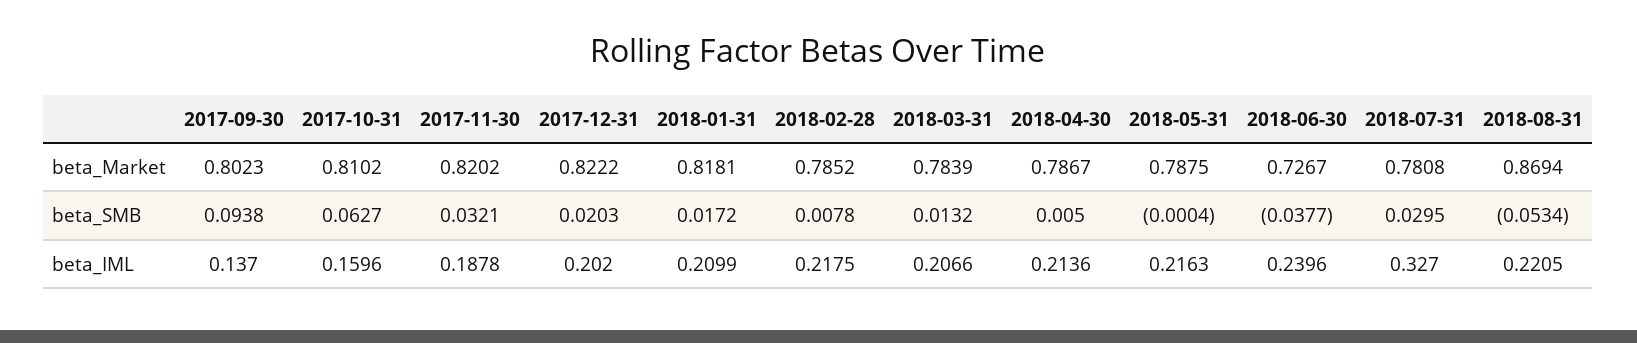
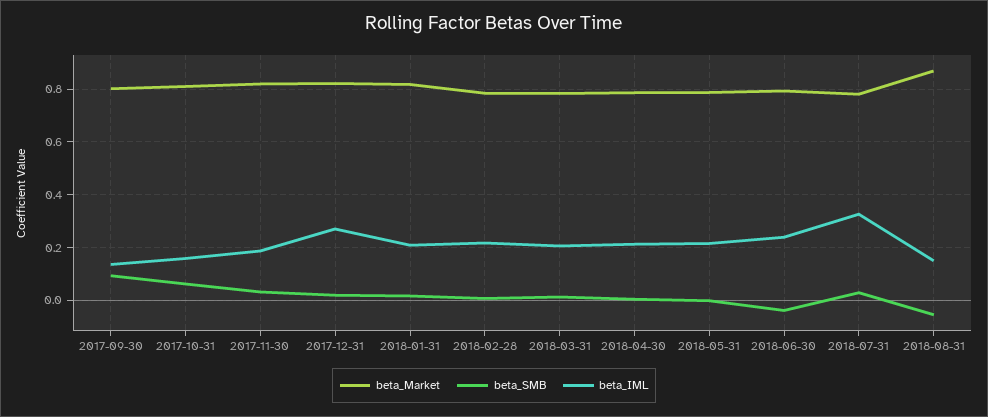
  {
    "beta_Market": {
      "2017-09-30": 0.8023,
      "2017-10-31": 0.8102,
      "2017-11-30": 0.8202,
      "2017-12-31": 0.8222,
      "2018-01-31": 0.8181,
      "2018-02-28": 0.7852,
      "2018-03-31": 0.7839,
      "2018-04-30": 0.7867,
      "2018-05-31": 0.7875,
-     "2018-06-30": 0.7267,
+     "2018-06-30": 0.8,
      "2018-07-31": 0.7808,
      "2018-08-31": 0.8694
    },
    "beta_SMB": {
      "2017-09-30": 0.0938,
      "2017-10-31": 0.0627,
      "2017-11-30": 0.0321,
      "2017-12-31": 0.0203,
      "2018-01-31": 0.0172,
      "2018-02-28": 0.0078,
      "2018-03-31": 0.0132,
      "2018-04-30": 0.005,
      "2018-05-31": -0.0004,
      "2018-06-30": -0.0377,
      "2018-07-31": 0.0295,
      "2018-08-31": -0.0534
    },
    "beta_IML": {
      "2017-09-30": 0.137,
      "2017-10-31": 0.1596,
      "2017-11-30": 0.1878,
-     "2017-12-31": 0.202,
+     "2017-12-31": 0.275,
      "2018-01-31": 0.2099,
      "2018-02-28": 0.2175,
      "2018-03-31": 0.2066,
      "2018-04-30": 0.2136,
      "2018-05-31": 0.2163,
      "2018-06-30": 0.2396,
      "2018-07-31": 0.327,
-     "2018-08-31": 0.2205
+     "2018-08-31": 0.15
    }
  }

